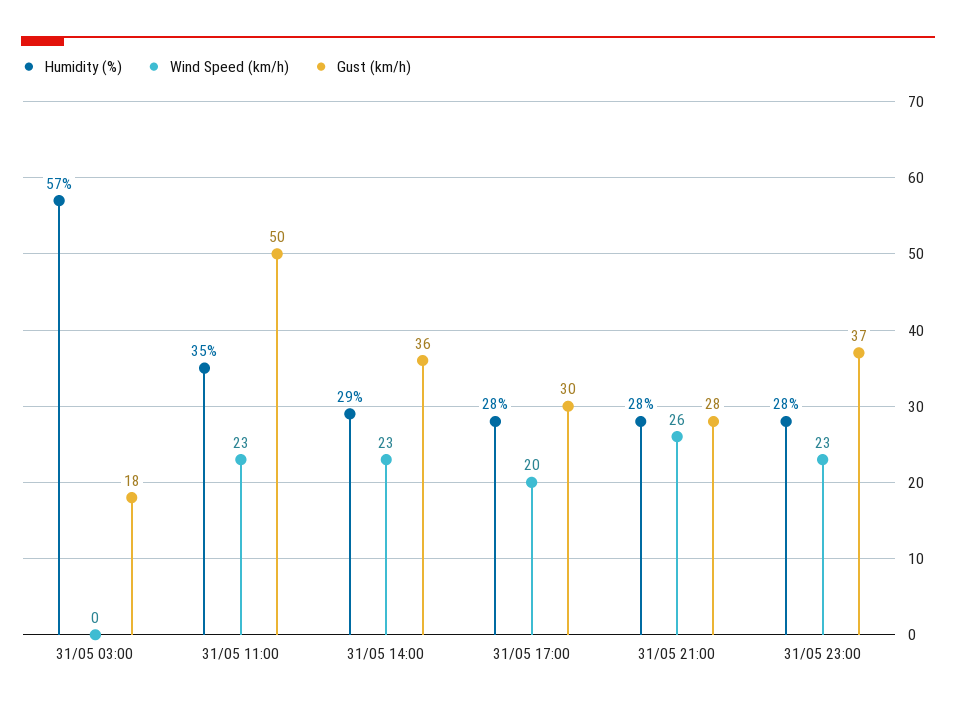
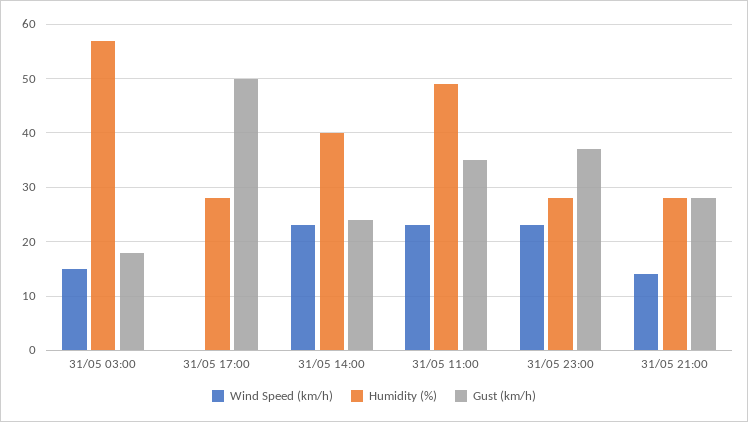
  {
    "Humidity (%)": {
      "31/05 03:00": 57,
-     "31/05 11:00": 35,
+     "31/05 11:00": 50,
-     "31/05 14:00": 29,
+     "31/05 14:00": 40,
      "31/05 17:00": 28,
      "31/05 21:00": 28,
      "31/05 23:00": 28
    },
    "Wind Speed (km/h)": {
-     "31/05 03:00": 0,
+     "31/05 03:00": 15,
      "31/05 11:00": 23,
      "31/05 14:00": 23,
-     "31/05 17:00": 20,
+     "31/05 17:00": 0,
-     "31/05 21:00": 26,
+     "31/05 21:00": 15,
      "31/05 23:00": 23
    },
    "Gust (km/h)": {
      "31/05 03:00": 18,
-     "31/05 11:00": 50,
+     "31/05 11:00": 35,
-     "31/05 14:00": 36,
+     "31/05 14:00": 25,
-     "31/05 17:00": 30,
+     "31/05 17:00": 50,
      "31/05 21:00": 28,
      "31/05 23:00": 37
    }
  }

